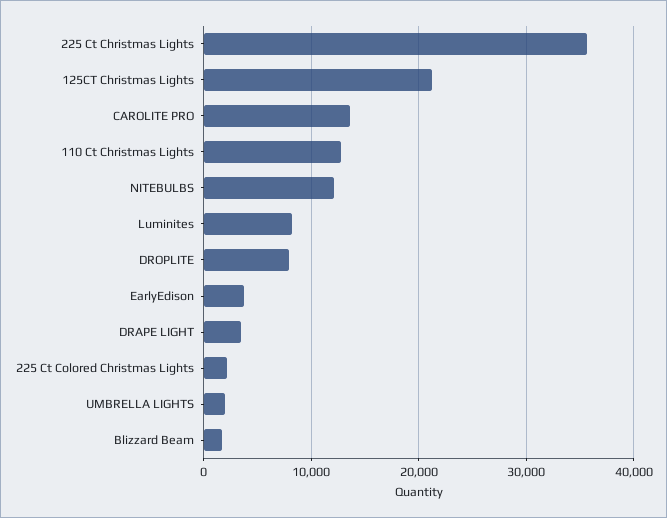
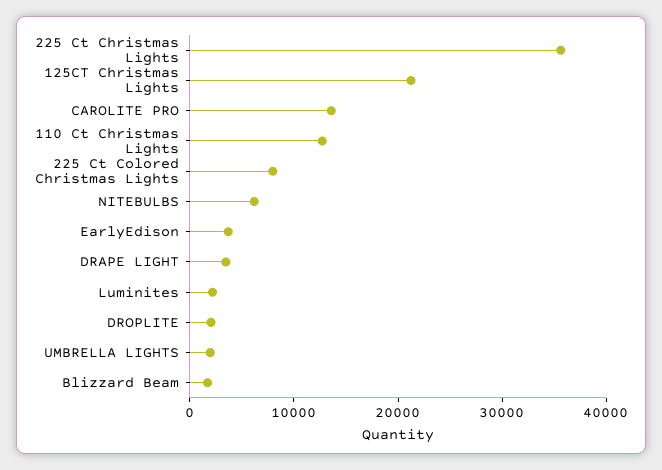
  {
    "225 Ct Christmas Lights": 36000,
    "125CT Christmas Lights": 21000,
    "CAROLITE PRO": 14000,
    "110 Ct Christmas Lights": 13000,
-   "NITEBULBS": 12000,
+   "NITEBULBS": 6000,
-   "Luminites": 8000,
+   "Luminites": 2000,
-   "DROPLITE": 8000,
+   "DROPLITE": 2000,
    "EarlyEdison": 4000,
    "DRAPE LIGHT": 3000,
-   "225 Ct Colored Christmas Lights": 2000,
+   "225 Ct Colored Christmas Lights": 8000,
    "UMBRELLA LIGHTS": 2000,
    "Blizzard Beam": 2000
  }

